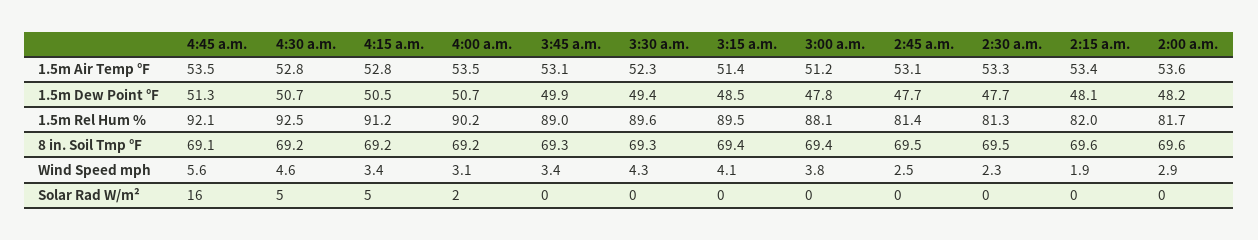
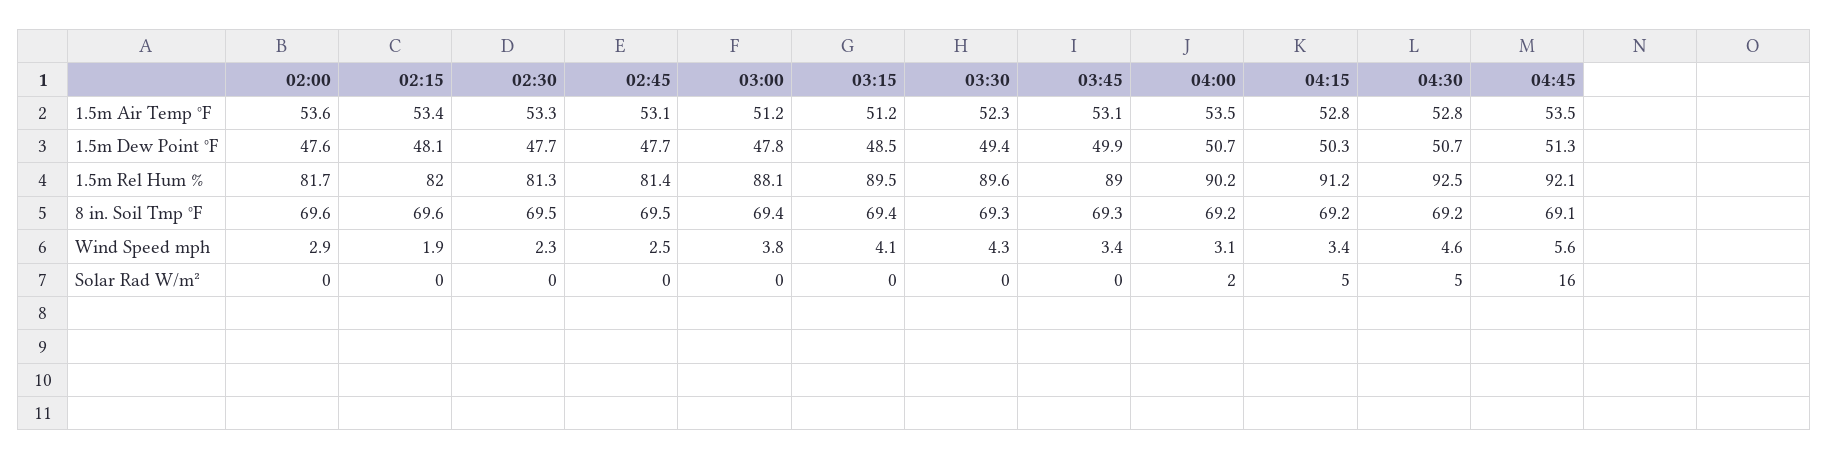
  {
    "4:45 a.m.": {
      "1.5m Air Temp °F": 53.5,
      "1.5m Dew Point °F": 51.3,
      "1.5m Rel Hum %": 92.1,
      "8 in. Soil Tmp °F": 69.1,
      "Wind Speed mph": 5.6,
      "Solar Rad W/m²": 16
    },
    "4:30 a.m.": {
      "1.5m Air Temp °F": 52.8,
      "1.5m Dew Point °F": 50.7,
      "1.5m Rel Hum %": 92.5,
      "8 in. Soil Tmp °F": 69.2,
      "Wind Speed mph": 4.6,
      "Solar Rad W/m²": 5
    },
    "4:15 a.m.": {
      "1.5m Air Temp °F": 52.8,
-     "1.5m Dew Point °F": 50.5,
+     "1.5m Dew Point °F": 50.3,
      "1.5m Rel Hum %": 91.2,
      "8 in. Soil Tmp °F": 69.2,
      "Wind Speed mph": 3.4,
      "Solar Rad W/m²": 5
    },
    "4:00 a.m.": {
      "1.5m Air Temp °F": 53.5,
      "1.5m Dew Point °F": 50.7,
      "1.5m Rel Hum %": 90.2,
      "8 in. Soil Tmp °F": 69.2,
      "Wind Speed mph": 3.1,
      "Solar Rad W/m²": 2
    },
    "3:45 a.m.": {
      "1.5m Air Temp °F": 53.1,
      "1.5m Dew Point °F": 49.9,
      "1.5m Rel Hum %": 89,
      "8 in. Soil Tmp °F": 69.3,
      "Wind Speed mph": 3.4,
      "Solar Rad W/m²": 0
    },
    "3:30 a.m.": {
      "1.5m Air Temp °F": 52.3,
      "1.5m Dew Point °F": 49.4,
      "1.5m Rel Hum %": 89.6,
      "8 in. Soil Tmp °F": 69.3,
      "Wind Speed mph": 4.3,
      "Solar Rad W/m²": 0
    },
    "3:15 a.m.": {
-     "1.5m Air Temp °F": 51.4,
+     "1.5m Air Temp °F": 51.2,
      "1.5m Dew Point °F": 48.5,
      "1.5m Rel Hum %": 89.5,
      "8 in. Soil Tmp °F": 69.4,
      "Wind Speed mph": 4.1,
      "Solar Rad W/m²": 0
    },
    "3:00 a.m.": {
      "1.5m Air Temp °F": 51.2,
      "1.5m Dew Point °F": 47.8,
      "1.5m Rel Hum %": 88.1,
      "8 in. Soil Tmp °F": 69.4,
      "Wind Speed mph": 3.8,
      "Solar Rad W/m²": 0
    },
    "2:45 a.m.": {
      "1.5m Air Temp °F": 53.1,
      "1.5m Dew Point °F": 47.7,
      "1.5m Rel Hum %": 81.4,
      "8 in. Soil Tmp °F": 69.5,
      "Wind Speed mph": 2.5,
      "Solar Rad W/m²": 0
    },
    "2:30 a.m.": {
      "1.5m Air Temp °F": 53.3,
      "1.5m Dew Point °F": 47.7,
      "1.5m Rel Hum %": 81.3,
      "8 in. Soil Tmp °F": 69.5,
      "Wind Speed mph": 2.3,
      "Solar Rad W/m²": 0
    },
    "2:15 a.m.": {
      "1.5m Air Temp °F": 53.4,
      "1.5m Dew Point °F": 48.1,
      "1.5m Rel Hum %": 82,
      "8 in. Soil Tmp °F": 69.6,
      "Wind Speed mph": 1.9,
      "Solar Rad W/m²": 0
    },
    "2:00 a.m.": {
      "1.5m Air Temp °F": 53.6,
-     "1.5m Dew Point °F": 48.2,
+     "1.5m Dew Point °F": 47.6,
      "1.5m Rel Hum %": 81.7,
      "8 in. Soil Tmp °F": 69.6,
      "Wind Speed mph": 2.9,
      "Solar Rad W/m²": 0
    }
  }

